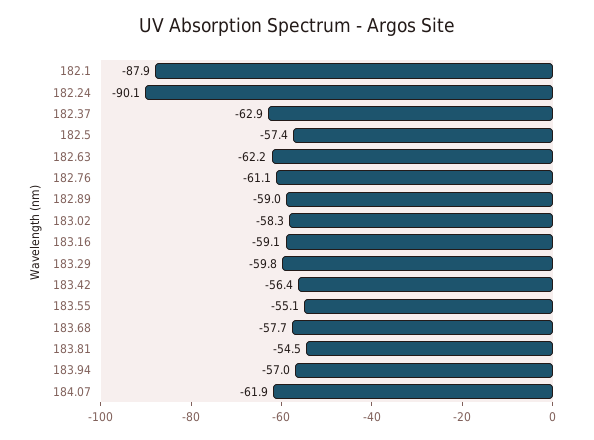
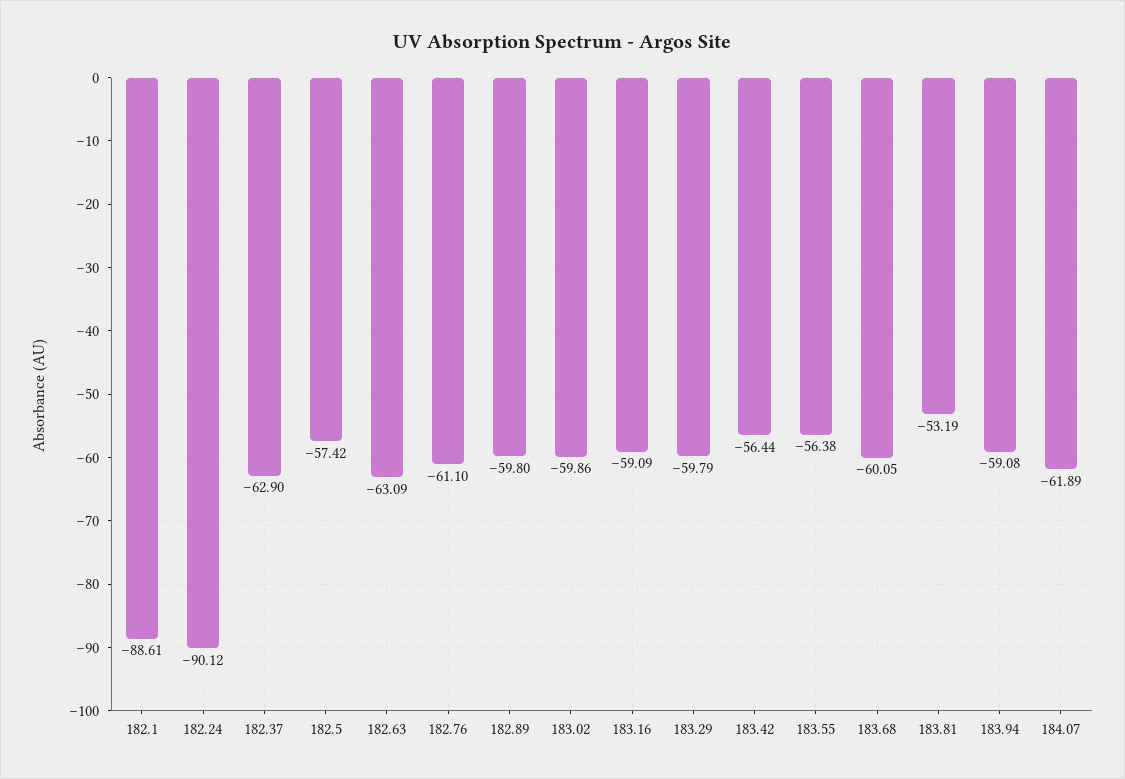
  {
-   "182.1": -87.9,
+   "182.1": -88.61,
    "182.24": -90.12,
    "182.37": -62.9,
    "182.5": -57.42,
-   "182.63": -62.2,
+   "182.63": -63.09,
    "182.76": -61.1,
-   "182.89": -59,
+   "182.89": -59.8,
-   "183.02": -58.3,
+   "183.02": -59.86,
    "183.16": -59.09,
    "183.29": -59.79,
    "183.42": -56.44,
-   "183.55": -55.1,
+   "183.55": -56.38,
-   "183.68": -57.7,
+   "183.68": -60.05,
-   "183.81": -54.5,
+   "183.81": -53.19,
-   "183.94": -57,
+   "183.94": -59.08,
    "184.07": -61.89
  }

